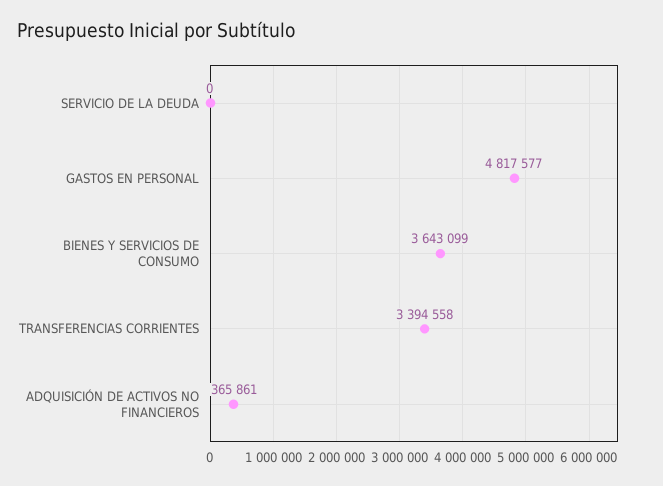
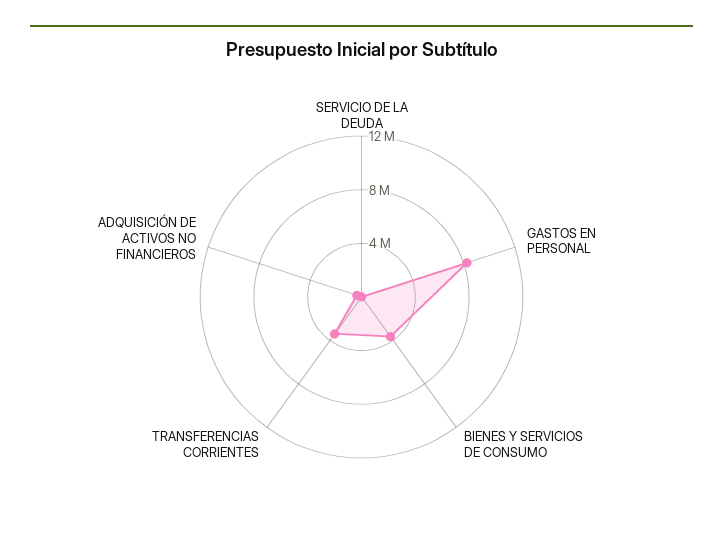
  {
    "SERVICIO DE LA DEUDA": 0,
-   "GASTOS EN PERSONAL": 4817577,
+   "GASTOS EN PERSONAL": 8000000,
    "BIENES Y SERVICIOS DE CONSUMO": 3643099,
    "TRANSFERENCIAS CORRIENTES": 3394558,
    "ADQUISICIÓN DE ACTIVOS NO FINANCIEROS": 365861
  }

